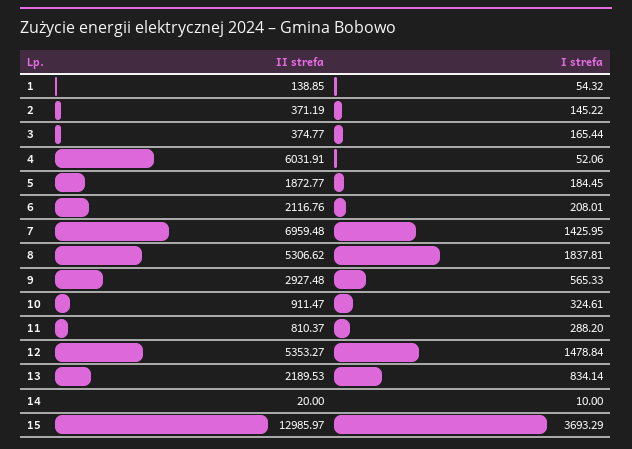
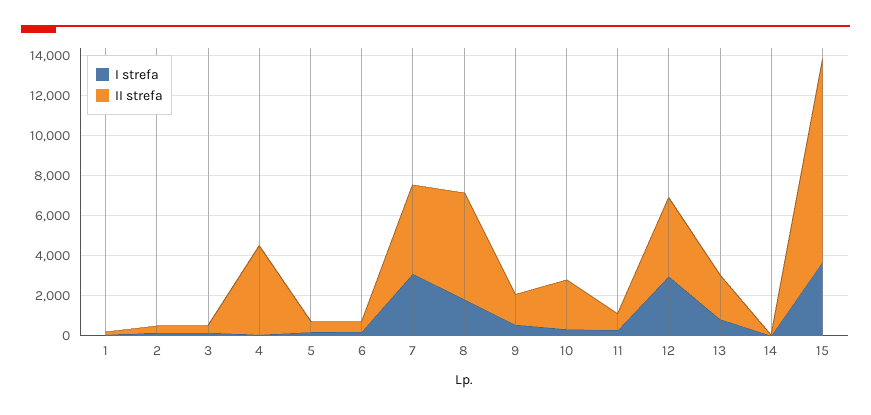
  {
    "II strefa": {
      "1": 138.85,
      "2": 371.19,
      "3": 374.77,
-     "4": 6031.91,
+     "4": 4500,
-     "5": 1872.77,
+     "5": 500,
-     "6": 2116.76,
+     "6": 500,
-     "7": 6959.48,
+     "7": 4500,
      "8": 5306.62,
-     "9": 2927.48,
+     "9": 1500,
-     "10": 911.47,
+     "10": 2500,
      "11": 810.37,
-     "12": 5353.27,
+     "12": 4000,
      "13": 2189.53,
      "14": 20,
-     "15": 12985.97
+     "15": 10000
    },
    "I strefa": {
      "1": 54.32,
      "2": 145.22,
      "3": 165.44,
      "4": 52.06,
      "5": 184.45,
      "6": 208.01,
-     "7": 1425.95,
+     "7": 3000,
      "8": 1837.81,
      "9": 565.33,
      "10": 324.61,
      "11": 288.2,
-     "12": 1478.84,
+     "12": 3000,
      "13": 834.14,
      "14": 10,
      "15": 3693.29
    }
  }

